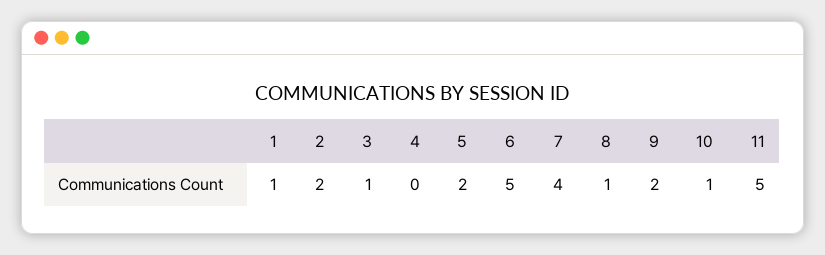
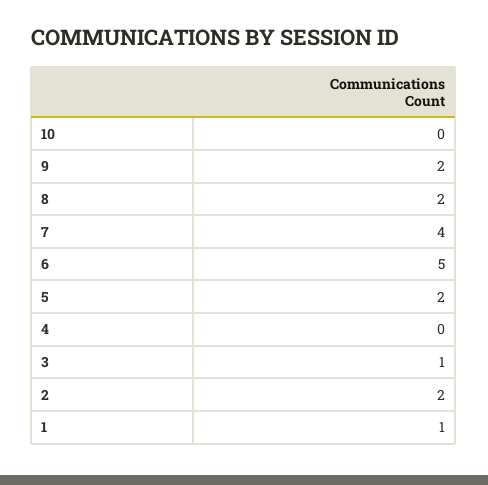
  {
    "1": 1,
    "2": 2,
    "3": 1,
    "4": 0,
    "5": 2,
    "6": 5,
    "7": 4,
-   "8": 1,
+   "8": 2,
    "9": 2,
-   "10": 1,
+   "10": 0
-   "11": 5
  }

